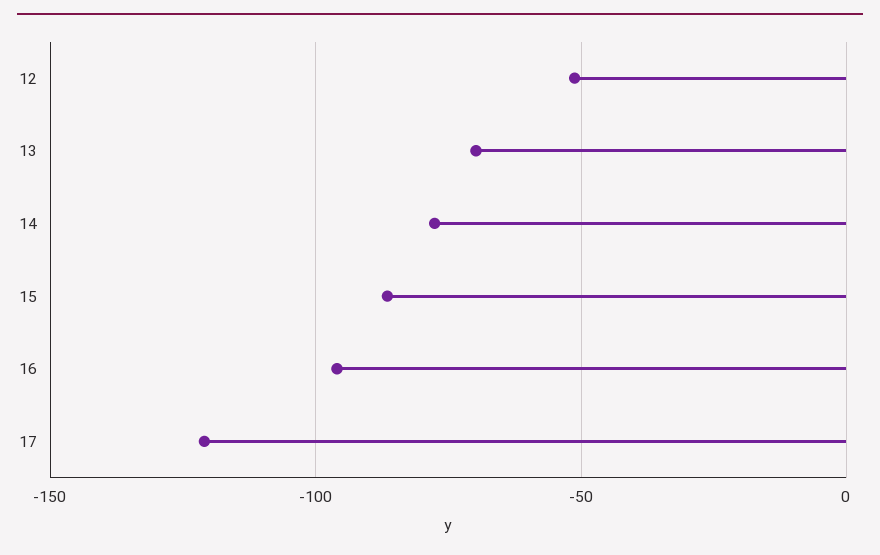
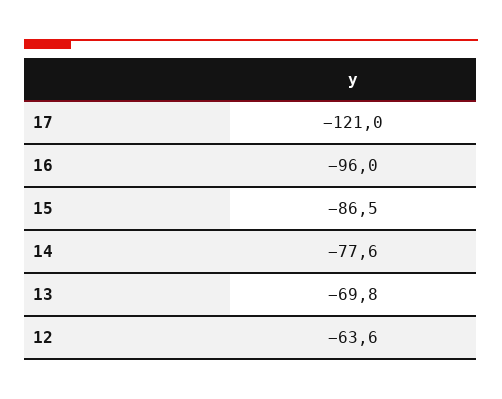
  {
-   "12": -50,
+   "12": -63.6,
    "13": -69.8,
    "14": -77.6,
    "15": -86.5,
    "16": -96,
    "17": -121
  }

